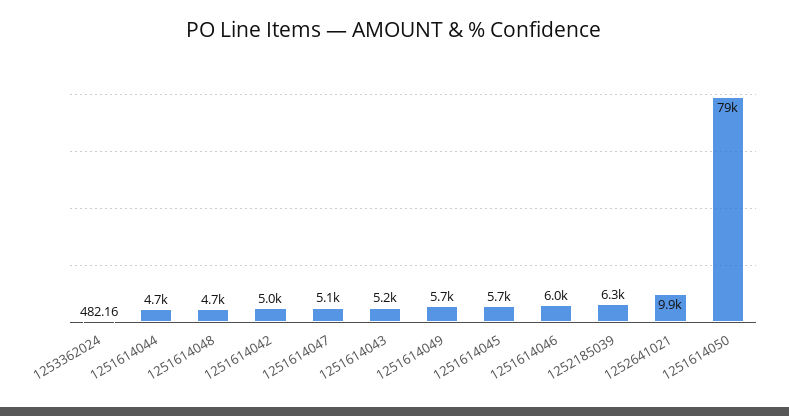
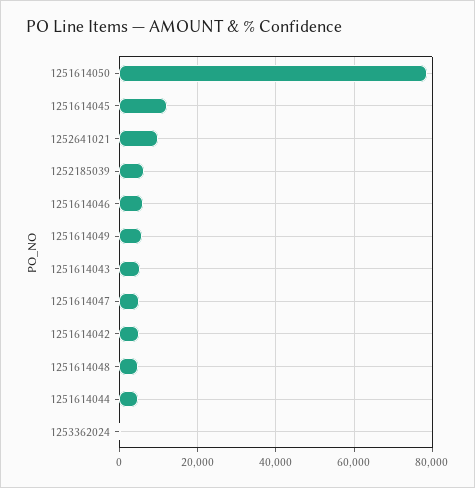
  {
    "1253362024": 482.16,
    "1251614044": 4700,
    "1251614048": 4700,
    "1251614042": 5000,
    "1251614047": 5100,
    "1251614043": 5200,
    "1251614049": 5700,
-   "1251614045": 5700,
+   "1251614045": 12000,
    "1251614046": 6000,
    "1252185039": 6300,
    "1252641021": 9900,
    "1251614050": 79000
  }

